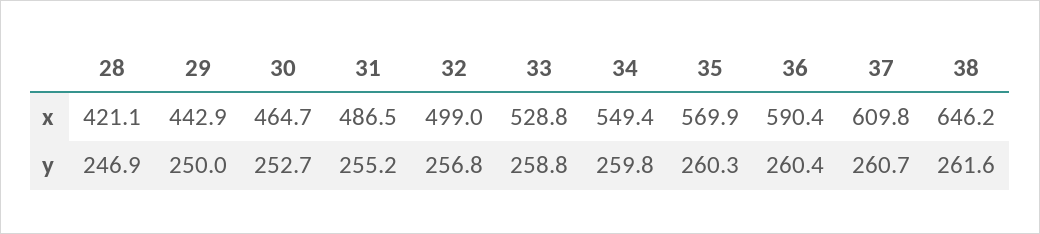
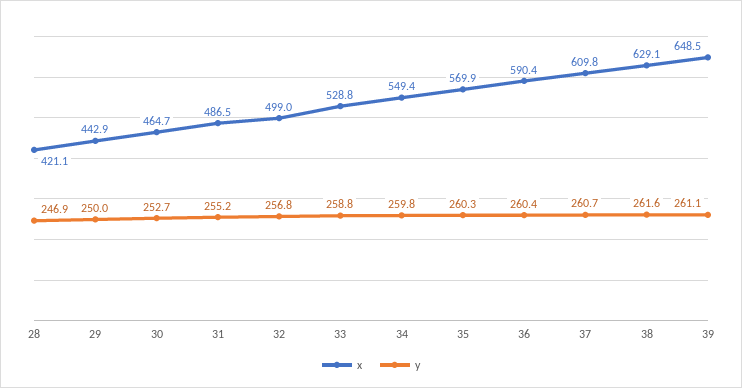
  {
    "x": {
      "28": 421.1,
      "29": 442.9,
      "30": 464.7,
      "31": 486.5,
      "32": 499,
      "33": 528.8,
      "34": 549.4,
      "35": 569.9,
      "36": 590.4,
      "37": 609.8,
-     "38": 646.2
+     "38": 629.1,
+     "39": 648.5
    },
    "y": {
      "28": 246.9,
      "29": 250,
      "30": 252.7,
      "31": 255.2,
      "32": 256.8,
      "33": 258.8,
      "34": 259.8,
      "35": 260.3,
      "36": 260.4,
      "37": 260.7,
-     "38": 261.6
+     "38": 261.6,
+     "39": 261.1
    }
  }

